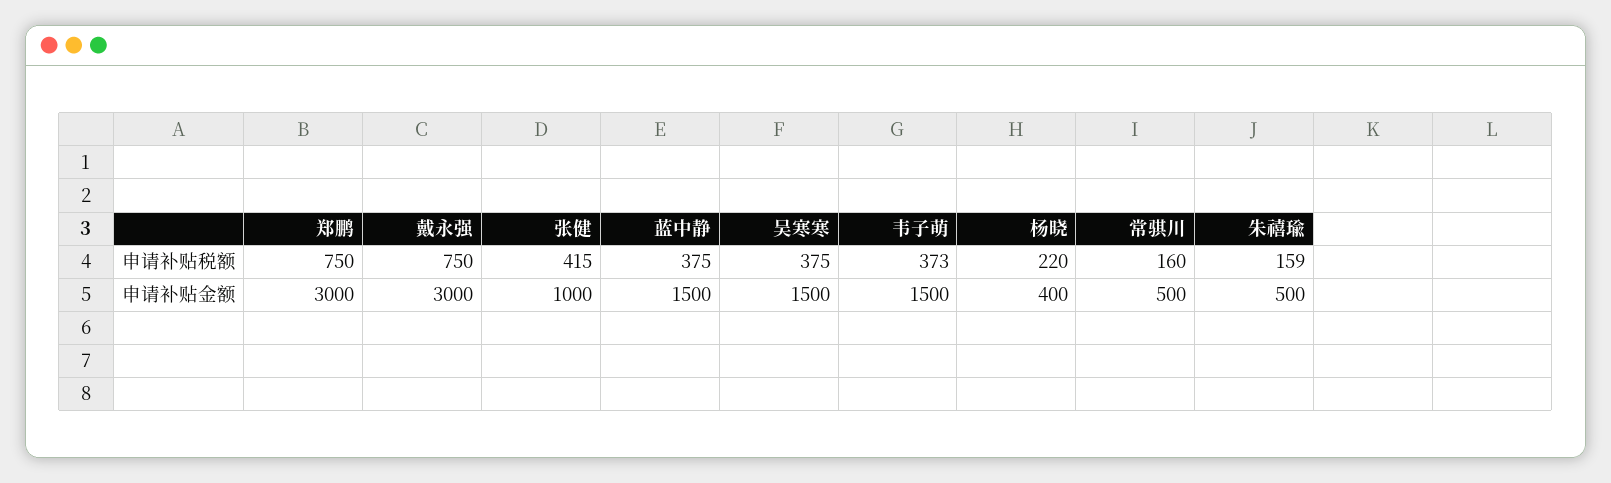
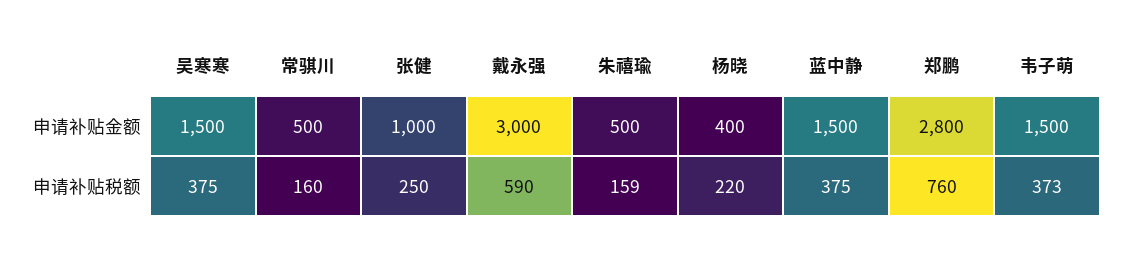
  {
    "郑鹏": {
-     "申请补贴税额": 750,
+     "申请补贴税额": 760,
-     "申请补贴金额": 3000
+     "申请补贴金额": 2800
    },
    "戴永强": {
-     "申请补贴税额": 750,
+     "申请补贴税额": 590,
      "申请补贴金额": 3000
    },
    "张健": {
-     "申请补贴税额": 415,
+     "申请补贴税额": 250,
      "申请补贴金额": 1000
    },
    "蓝中静": {
      "申请补贴税额": 375,
      "申请补贴金额": 1500
    },
    "吴寒寒": {
      "申请补贴税额": 375,
      "申请补贴金额": 1500
    },
    "韦子萌": {
      "申请补贴税额": 373,
      "申请补贴金额": 1500
    },
    "杨晓": {
      "申请补贴税额": 220,
      "申请补贴金额": 400
    },
    "常骐川": {
      "申请补贴税额": 160,
      "申请补贴金额": 500
    },
    "朱禧瑜": {
      "申请补贴税额": 159,
      "申请补贴金额": 500
    }
  }

